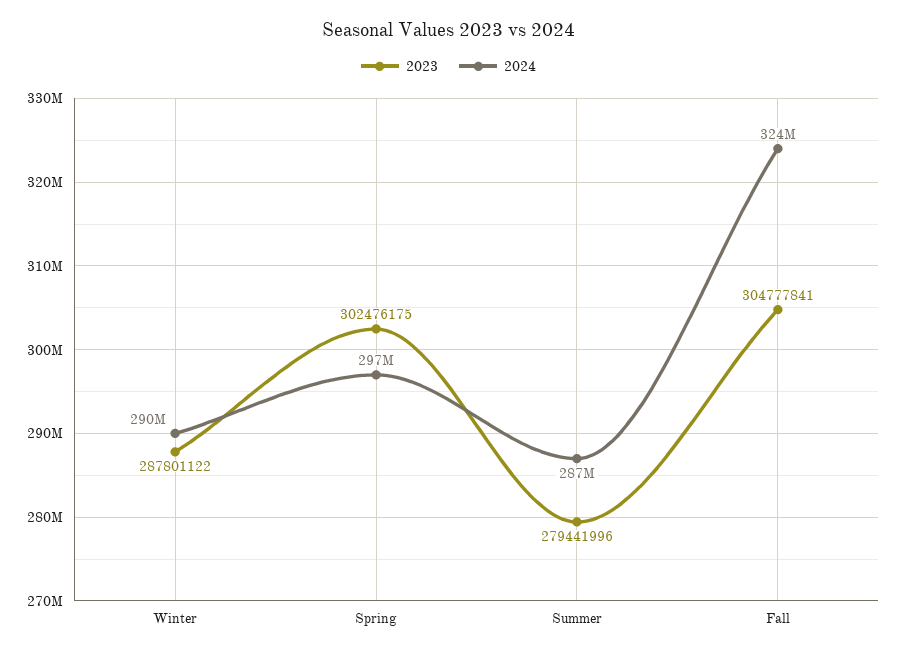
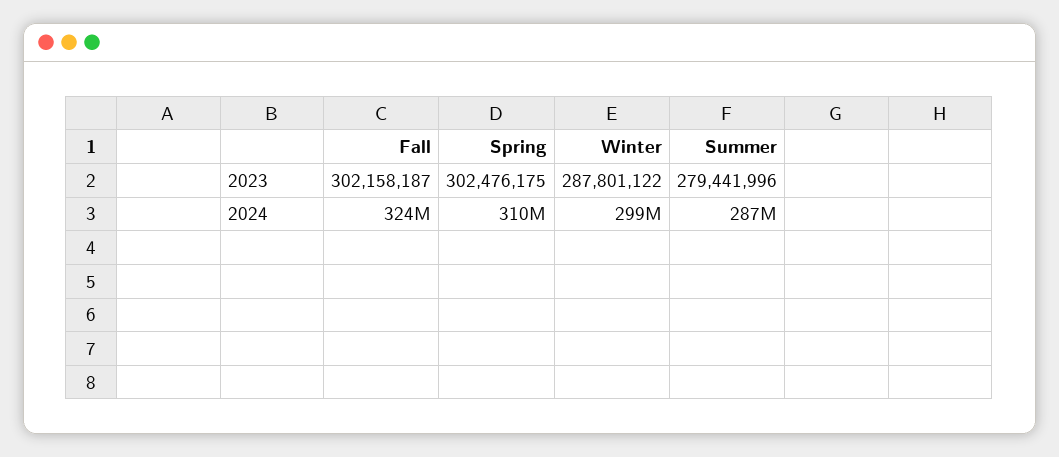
  {
    "2023": {
      "Winter": 287801122,
      "Spring": 302476175,
      "Summer": 279441996,
-     "Fall": 304777841
+     "Fall": 302158187
    },
    "2024": {
-     "Winter": 290000000,
+     "Winter": 299000000,
-     "Spring": 297000000,
+     "Spring": 310000000,
      "Summer": 287000000,
      "Fall": 324000000
    }
  }

